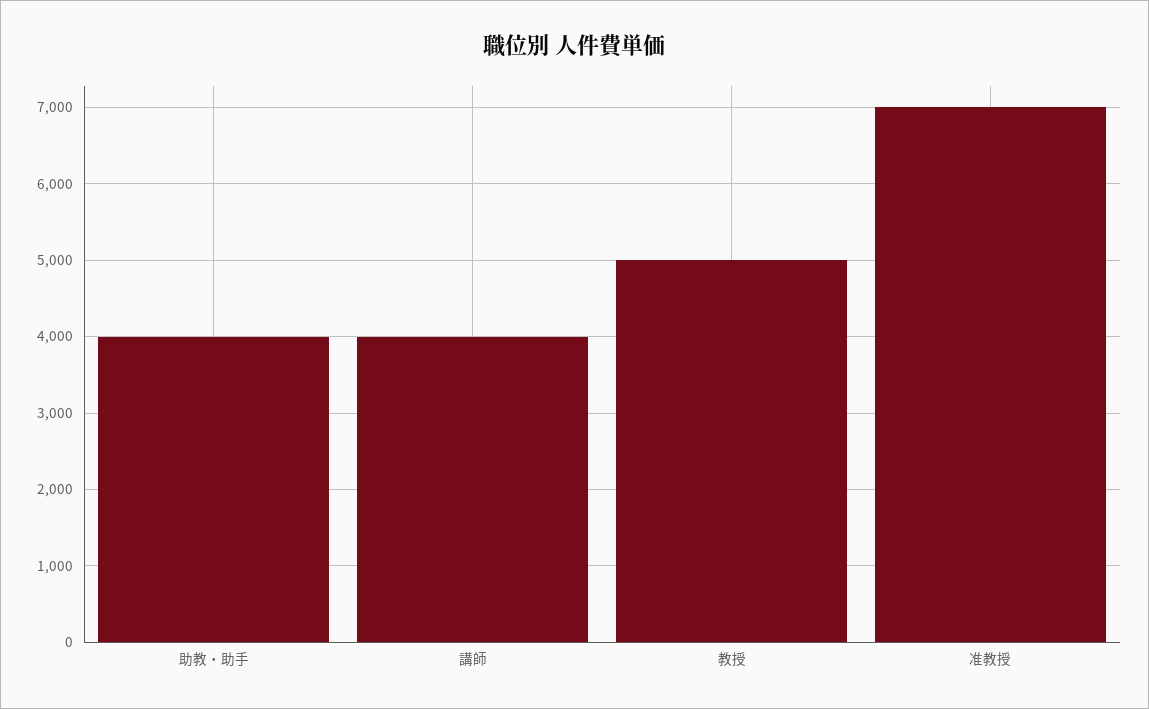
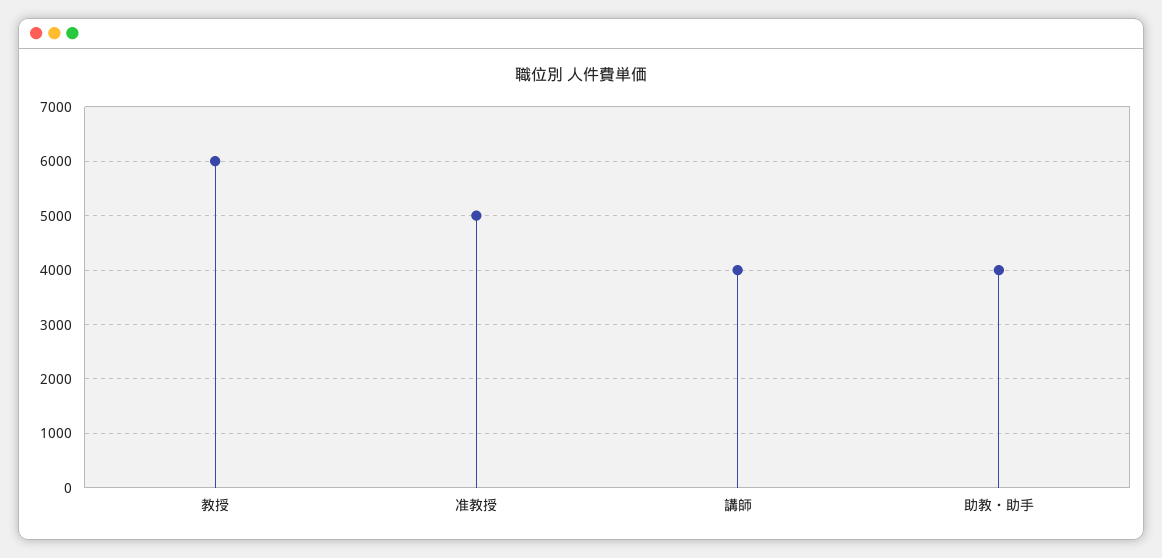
  {
    "助教・助手": 4000,
    "講師": 4000,
-   "教授": 5000,
+   "教授": 6000,
-   "准教授": 7000
+   "准教授": 5000
  }

